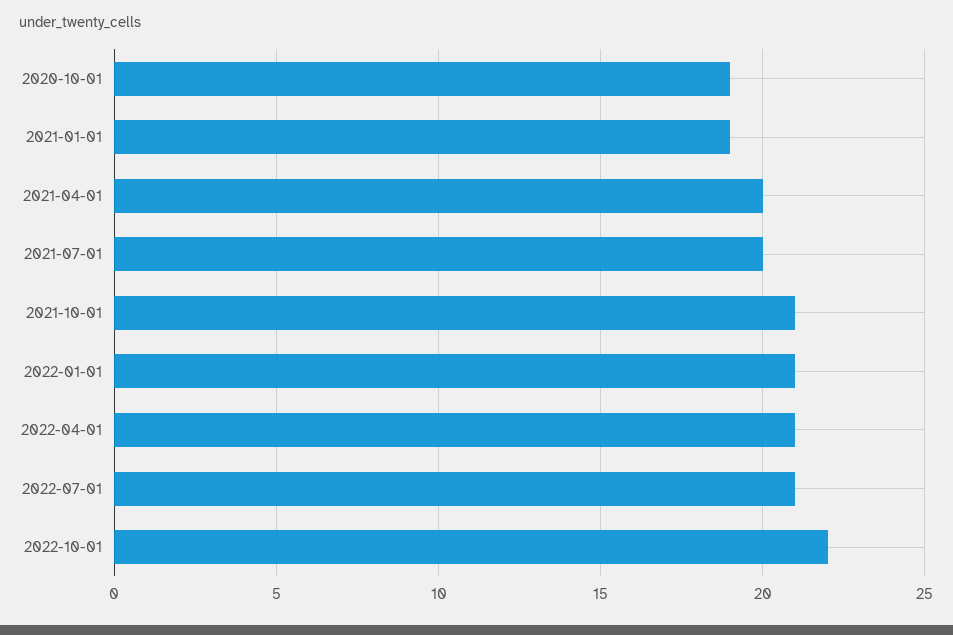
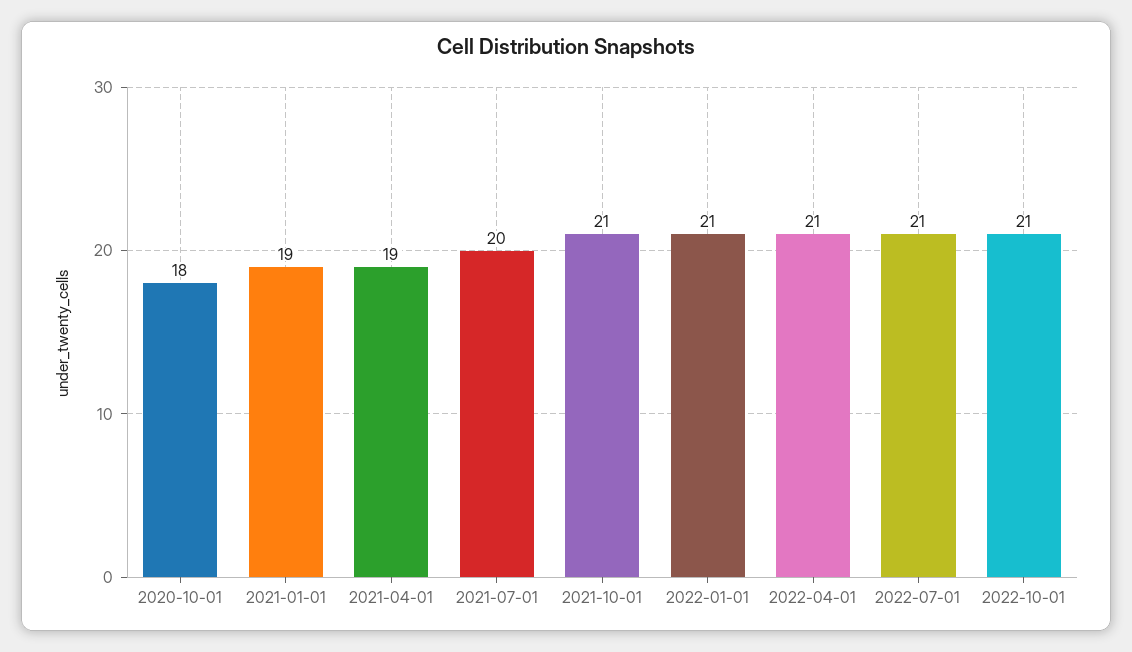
  {
-   "2020-10-01": 19,
+   "2020-10-01": 18,
    "2021-01-01": 19,
-   "2021-04-01": 20,
+   "2021-04-01": 19,
    "2021-07-01": 20,
    "2021-10-01": 21,
    "2022-01-01": 21,
    "2022-04-01": 21,
    "2022-07-01": 21,
-   "2022-10-01": 22
+   "2022-10-01": 21
  }

